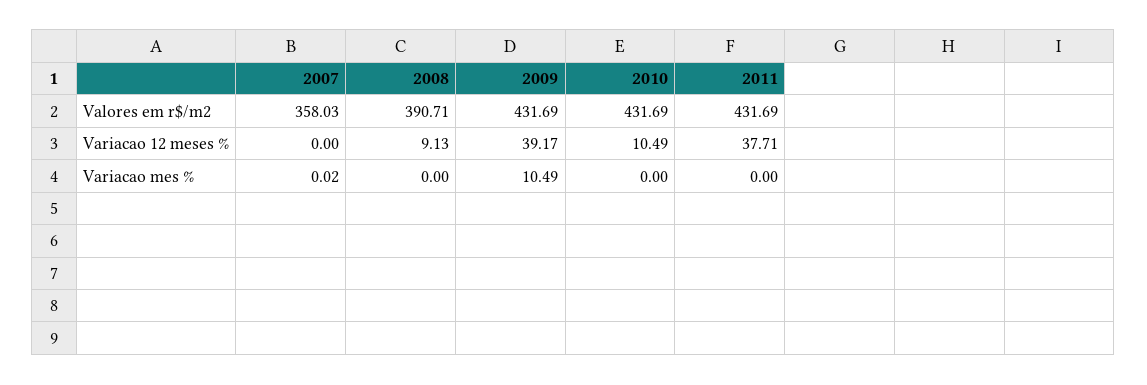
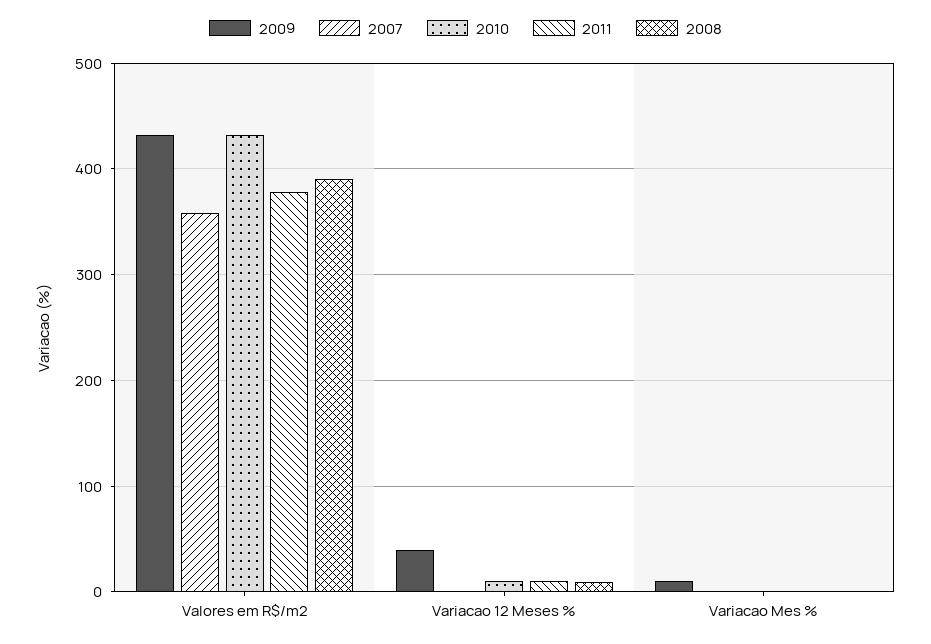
  {
    "2007": {
      "Valores em r$/m2": 358.03,
      "Variacao 12 meses %": 0,
      "Variacao mes %": 0.02
    },
    "2008": {
      "Valores em r$/m2": 390.71,
      "Variacao 12 meses %": 9.13,
      "Variacao mes %": 0
    },
    "2009": {
      "Valores em r$/m2": 431.69,
      "Variacao 12 meses %": 39.17,
      "Variacao mes %": 10.49
    },
    "2010": {
      "Valores em r$/m2": 431.69,
      "Variacao 12 meses %": 10.49,
      "Variacao mes %": 0
    },
    "2011": {
-     "Valores em r$/m2": 431.69,
+     "Valores em r$/m2": 380,
-     "Variacao 12 meses %": 37.71,
+     "Variacao 12 meses %": 10,
      "Variacao mes %": 0
    }
  }

